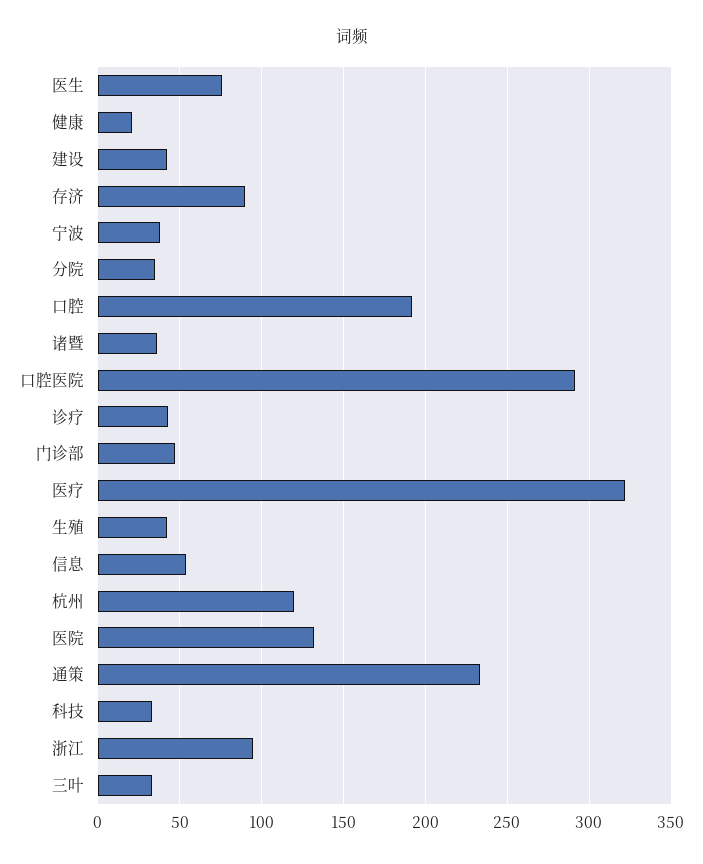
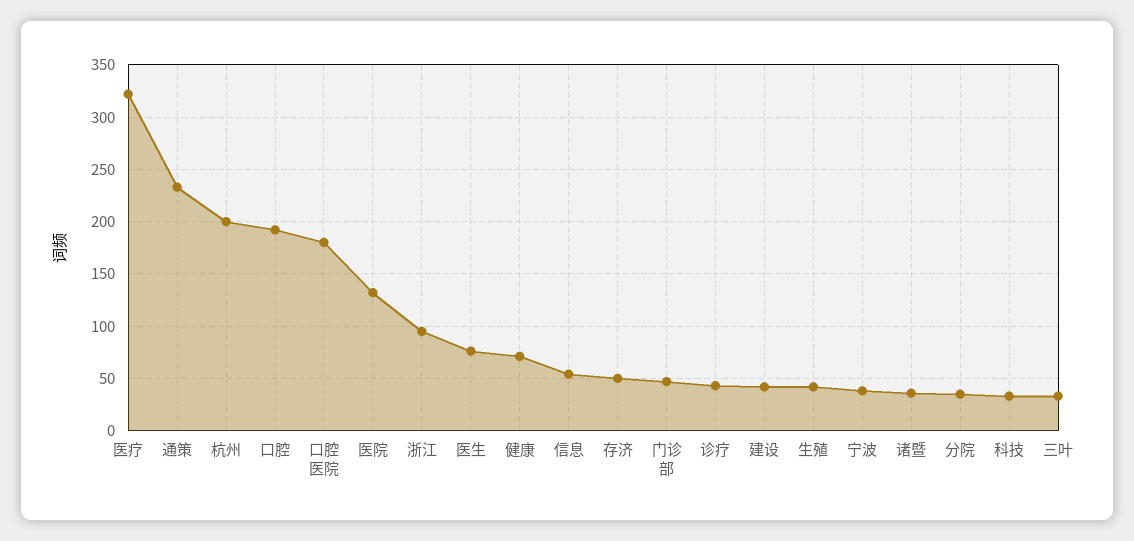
  {
    "医生": 75,
-   "健康": 20,
+   "健康": 70,
    "建设": 40,
-   "存济": 90,
+   "存济": 50,
    "宁波": 40,
    "分院": 35,
    "口腔": 190,
    "诸暨": 35,
-   "口腔医院": 290,
+   "口腔医院": 180,
    "诊疗": 45,
    "门诊部": 45,
    "医疗": 320,
    "生殖": 40,
    "信息": 55,
-   "杭州": 120,
+   "杭州": 200,
    "医院": 130,
    "通策": 235,
    "科技": 35,
    "浙江": 95,
    "三叶": 35
  }

